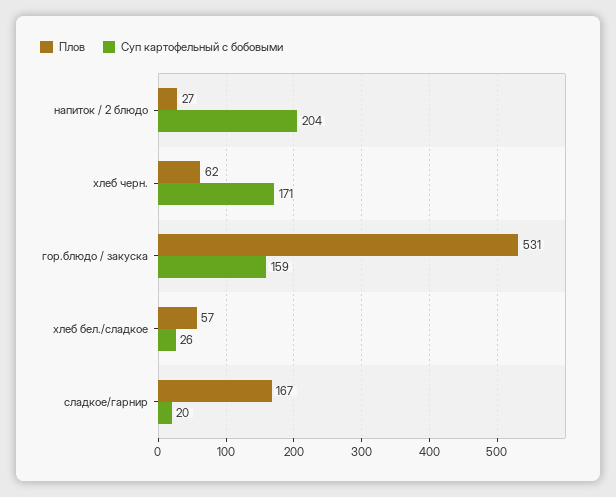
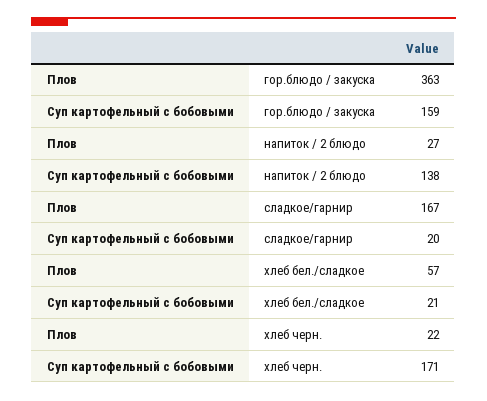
  {
    "Плов": {
      "напиток / 2 блюдо": 27,
-     "хлеб черн.": 62,
+     "хлеб черн.": 22,
-     "гор.блюдо / закуска": 531,
+     "гор.блюдо / закуска": 363,
      "хлеб бел./сладкое": 57,
      "сладкое/гарнир": 167
    },
    "Суп картофельный с бобовыми": {
-     "напиток / 2 блюдо": 204,
+     "напиток / 2 блюдо": 138,
      "хлеб черн.": 171,
      "гор.блюдо / закуска": 159,
-     "хлеб бел./сладкое": 26,
+     "хлеб бел./сладкое": 21,
      "сладкое/гарнир": 20
    }
  }

